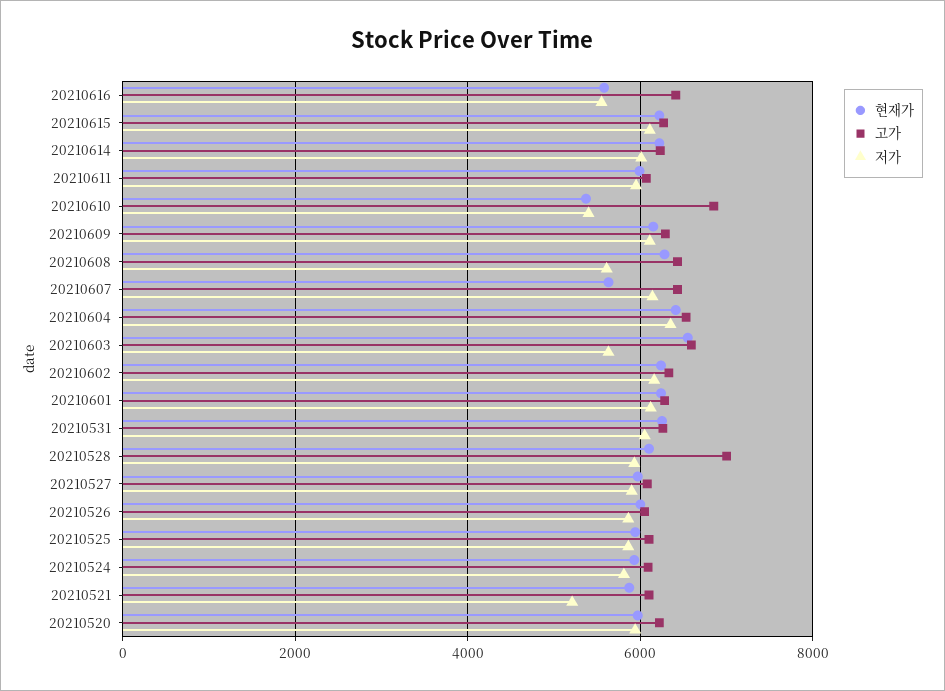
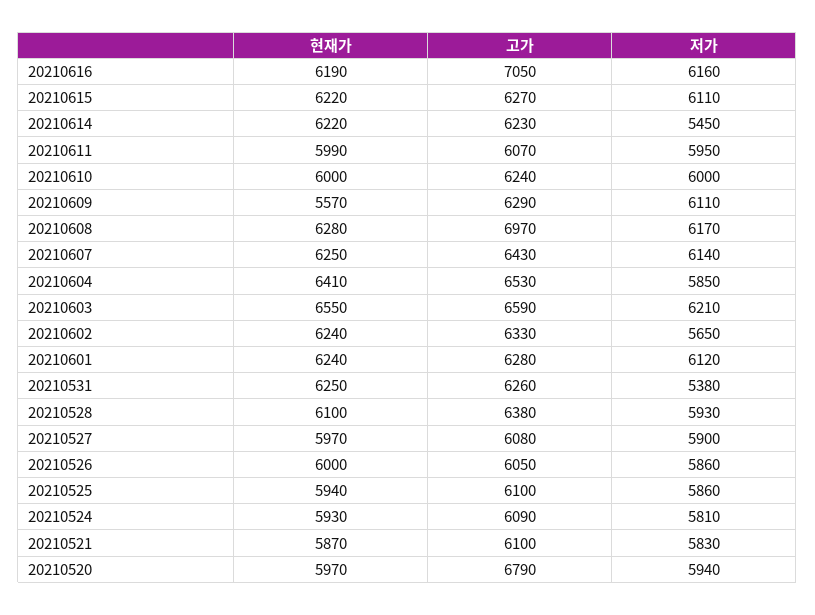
  {
    "현재가": {
-     "20210616": 5600,
+     "20210616": 6190,
      "20210615": 6220,
      "20210614": 6220,
      "20210611": 5990,
-     "20210610": 5400,
+     "20210610": 6000,
-     "20210609": 6200,
+     "20210609": 5570,
      "20210608": 6280,
-     "20210607": 5600,
+     "20210607": 6250,
      "20210604": 6410,
      "20210603": 6550,
      "20210602": 6240,
      "20210601": 6240,
      "20210531": 6250,
      "20210528": 6100,
      "20210527": 5970,
      "20210526": 6000,
      "20210525": 5940,
      "20210524": 5930,
      "20210521": 5870,
      "20210520": 5970
    },
    "고가": {
-     "20210616": 6400,
+     "20210616": 7050,
      "20210615": 6270,
      "20210614": 6230,
      "20210611": 6070,
-     "20210610": 6800,
+     "20210610": 6240,
      "20210609": 6290,
-     "20210608": 6400,
+     "20210608": 6970,
      "20210607": 6430,
      "20210604": 6530,
      "20210603": 6590,
      "20210602": 6330,
      "20210601": 6280,
      "20210531": 6260,
-     "20210528": 7000,
+     "20210528": 6380,
      "20210527": 6080,
      "20210526": 6050,
      "20210525": 6100,
      "20210524": 6090,
      "20210521": 6100,
-     "20210520": 6200
+     "20210520": 6790
    },
    "저가": {
-     "20210616": 5600,
+     "20210616": 6160,
      "20210615": 6110,
-     "20210614": 6000,
+     "20210614": 5450,
      "20210611": 5950,
-     "20210610": 5400,
+     "20210610": 6000,
      "20210609": 6110,
-     "20210608": 5600,
+     "20210608": 6170,
      "20210607": 6140,
-     "20210604": 6400,
+     "20210604": 5850,
-     "20210603": 5600,
+     "20210603": 6210,
-     "20210602": 6200,
+     "20210602": 5650,
      "20210601": 6120,
-     "20210531": 6000,
+     "20210531": 5380,
      "20210528": 5930,
      "20210527": 5900,
      "20210526": 5860,
      "20210525": 5860,
      "20210524": 5810,
-     "20210521": 5200,
+     "20210521": 5830,
      "20210520": 5940
    }
  }

